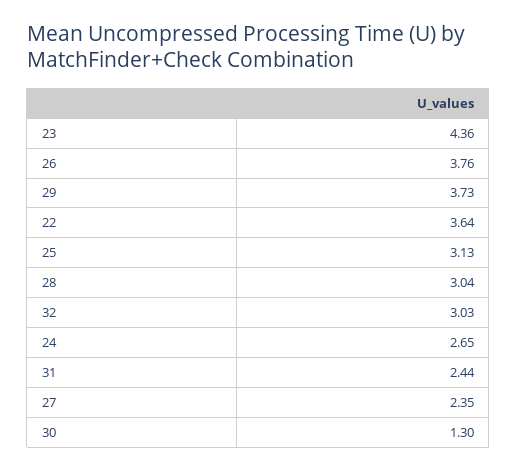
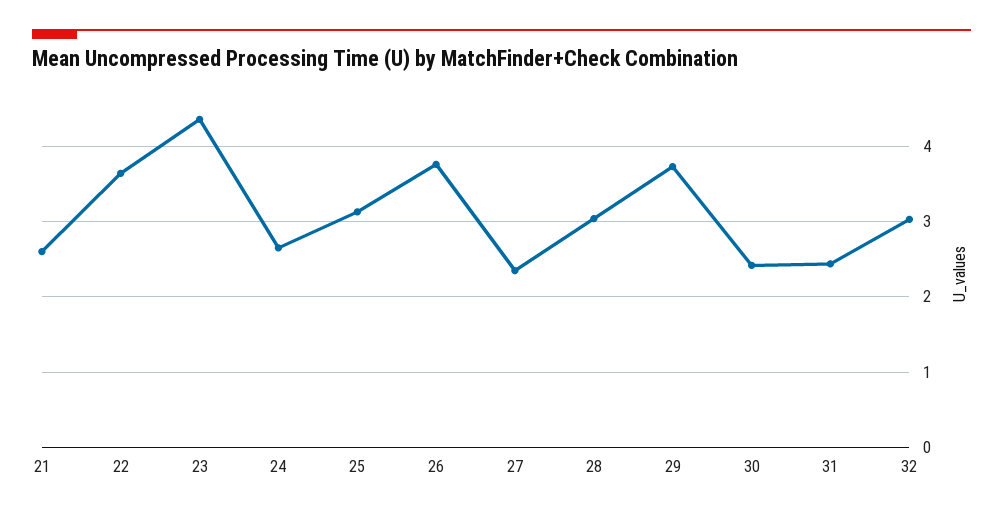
  {
    "23": 4.36,
    "26": 3.76,
    "29": 3.73,
    "22": 3.64,
    "25": 3.13,
    "28": 3.04,
    "32": 3.03,
    "24": 2.65,
    "31": 2.44,
    "27": 2.35,
-   "30": 1.3
+   "30": 2.4,
+   "21": 2.6
  }

